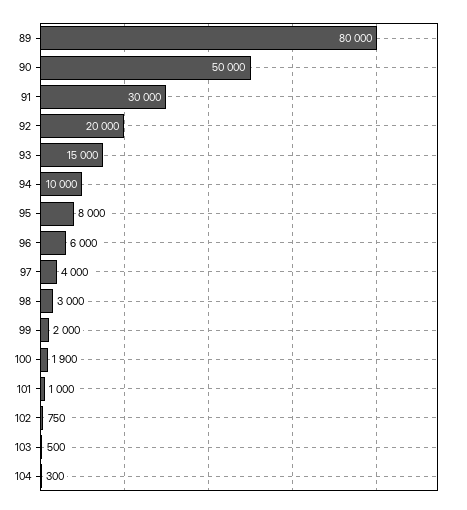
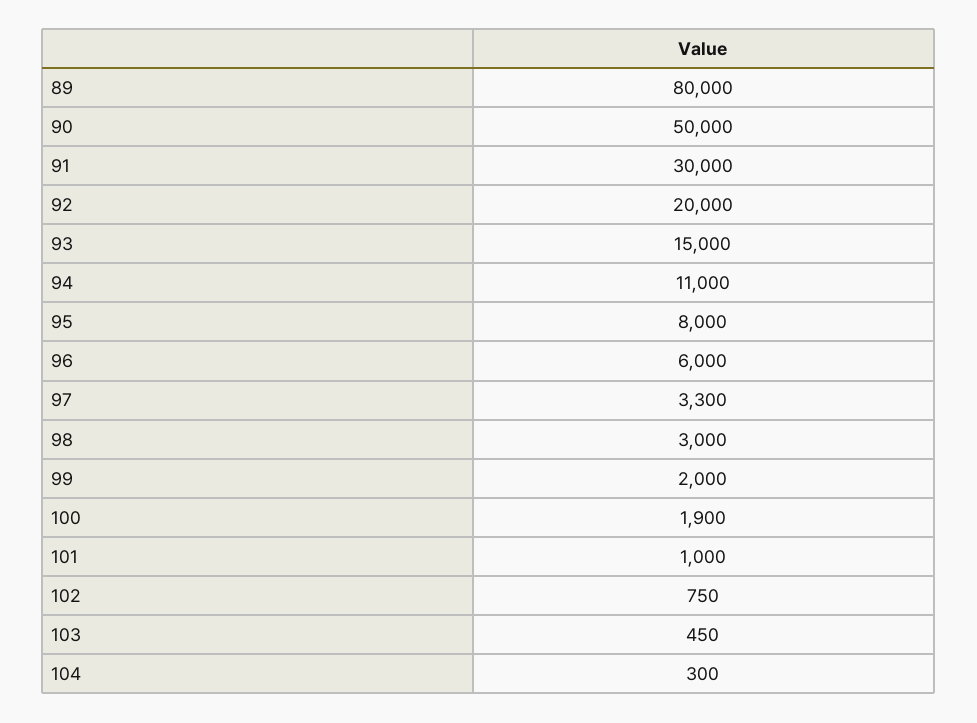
  {
    "89": 80000,
    "90": 50000,
    "91": 30000,
    "92": 20000,
    "93": 15000,
-   "94": 10000,
+   "94": 11000,
    "95": 8000,
    "96": 6000,
-   "97": 4000,
+   "97": 3300,
    "98": 3000,
    "99": 2000,
    "100": 1900,
    "101": 1000,
    "102": 750,
-   "103": 500,
+   "103": 450,
    "104": 300
  }

